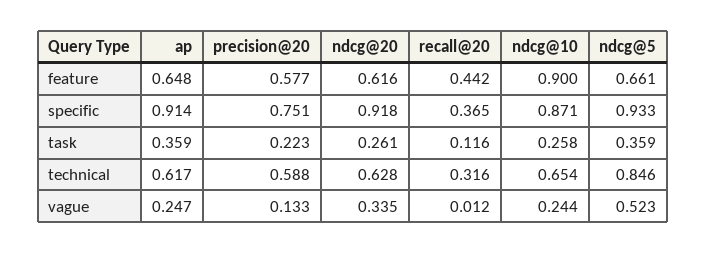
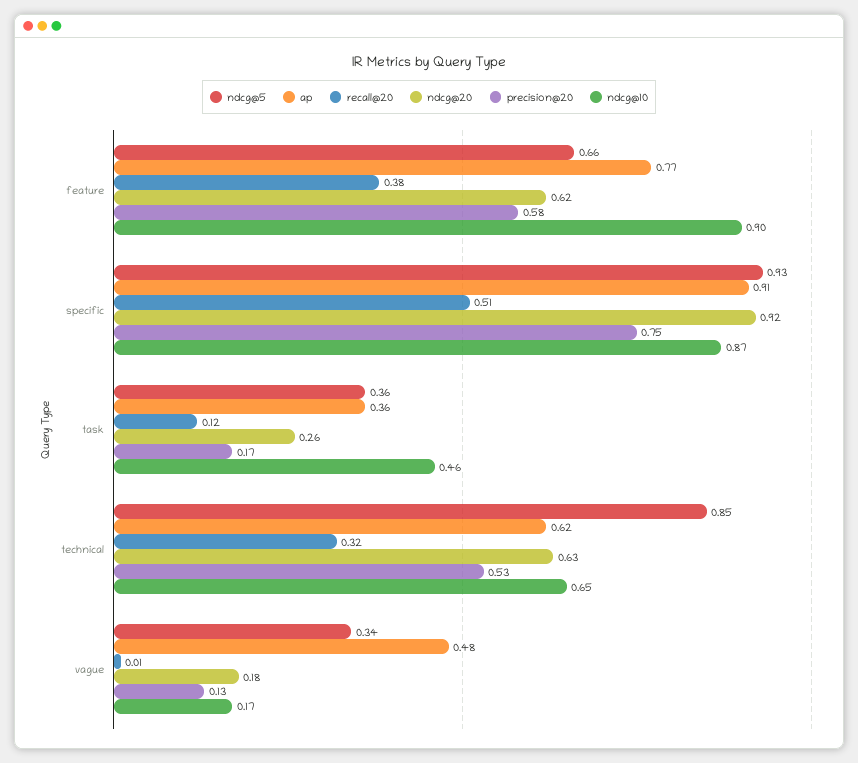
  {
    "ap": {
-     "feature": 0.648,
+     "feature": 0.77,
      "specific": 0.914,
      "task": 0.359,
      "technical": 0.617,
-     "vague": 0.247
+     "vague": 0.48
    },
    "precision@20": {
      "feature": 0.577,
      "specific": 0.751,
-     "task": 0.223,
+     "task": 0.17,
-     "technical": 0.588,
+     "technical": 0.53,
      "vague": 0.133
    },
    "ndcg@20": {
      "feature": 0.616,
      "specific": 0.918,
      "task": 0.261,
      "technical": 0.628,
-     "vague": 0.335
+     "vague": 0.18
    },
    "recall@20": {
-     "feature": 0.442,
+     "feature": 0.38,
-     "specific": 0.365,
+     "specific": 0.51,
      "task": 0.116,
      "technical": 0.316,
      "vague": 0.012
    },
    "ndcg@10": {
      "feature": 0.9,
      "specific": 0.871,
-     "task": 0.258,
+     "task": 0.46,
      "technical": 0.654,
-     "vague": 0.244
+     "vague": 0.17
    },
    "ndcg@5": {
      "feature": 0.661,
      "specific": 0.933,
      "task": 0.359,
      "technical": 0.846,
-     "vague": 0.523
+     "vague": 0.34
    }
  }

